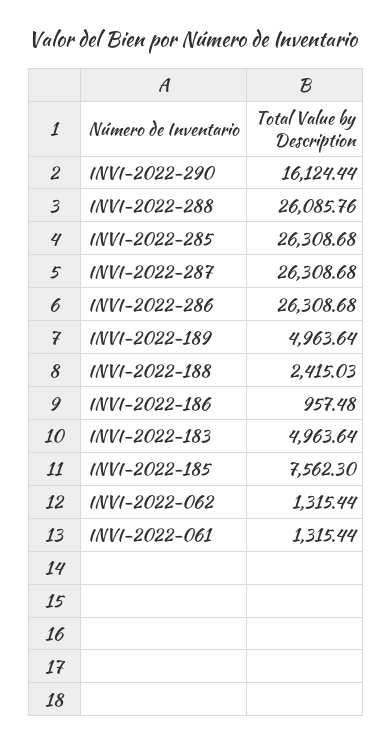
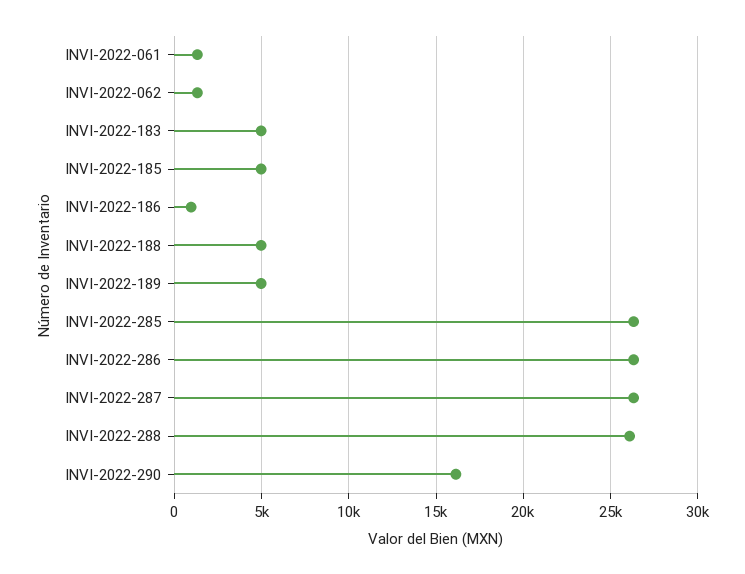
  {
    "INVI-2022-290": 16124.44,
    "INVI-2022-288": 26085.76,
    "INVI-2022-285": 26308.68,
    "INVI-2022-287": 26308.68,
    "INVI-2022-286": 26308.68,
    "INVI-2022-189": 4963.64,
-   "INVI-2022-188": 2415.03,
+   "INVI-2022-188": 5000,
    "INVI-2022-186": 957.48,
    "INVI-2022-183": 4963.64,
-   "INVI-2022-185": 7562.3,
+   "INVI-2022-185": 5000,
    "INVI-2022-062": 1315.44,
    "INVI-2022-061": 1315.44
  }

